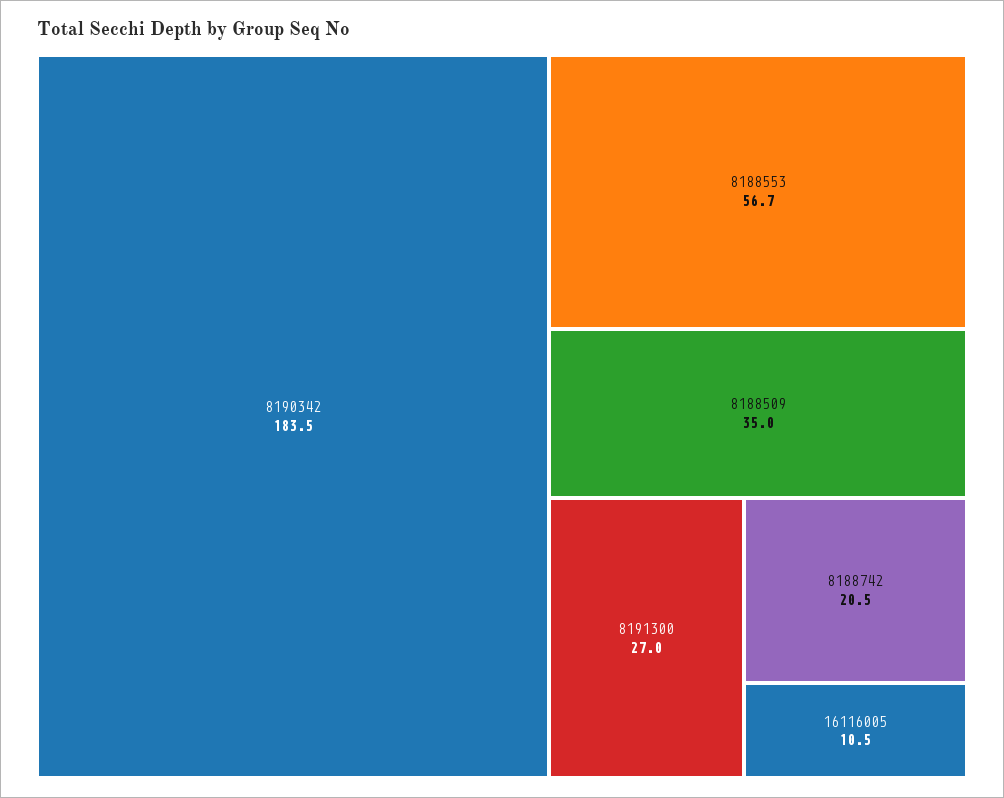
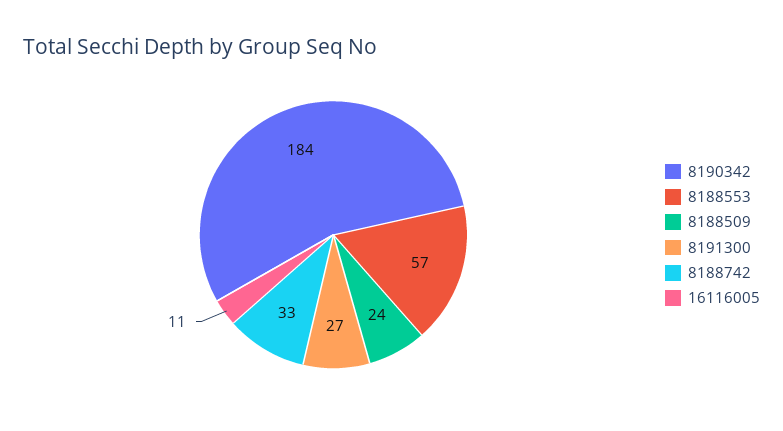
  {
    "8190342": 183.5,
    "8188553": 56.7,
-   "8188509": 35,
+   "8188509": 24,
    "8191300": 27,
-   "8188742": 20.5,
+   "8188742": 33,
    "16116005": 10.5
  }

